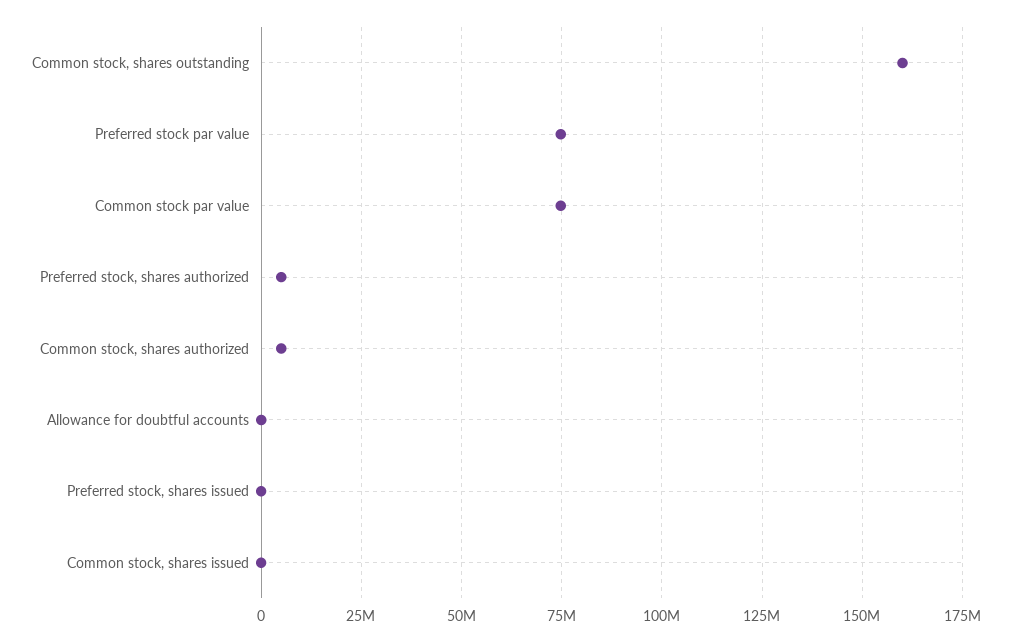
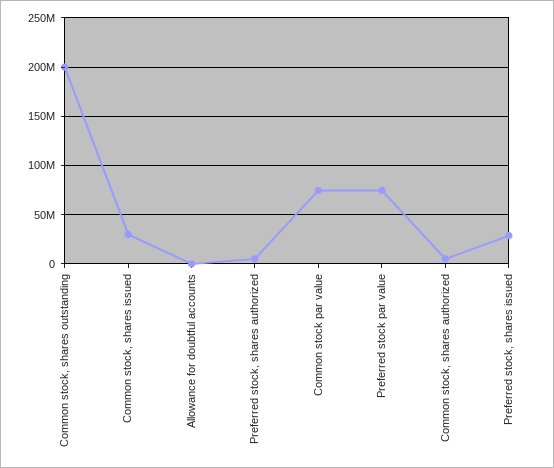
  {
-   "Common stock, shares outstanding": 160000000,
+   "Common stock, shares outstanding": 200000000,
    "Preferred stock par value": 75000000,
    "Common stock par value": 75000000,
    "Preferred stock, shares authorized": 5000000,
    "Common stock, shares authorized": 5000000,
    "Allowance for doubtful accounts": 0,
-   "Preferred stock, shares issued": 0,
+   "Preferred stock, shares issued": 30000000,
-   "Common stock, shares issued": 0
+   "Common stock, shares issued": 30000000
  }

